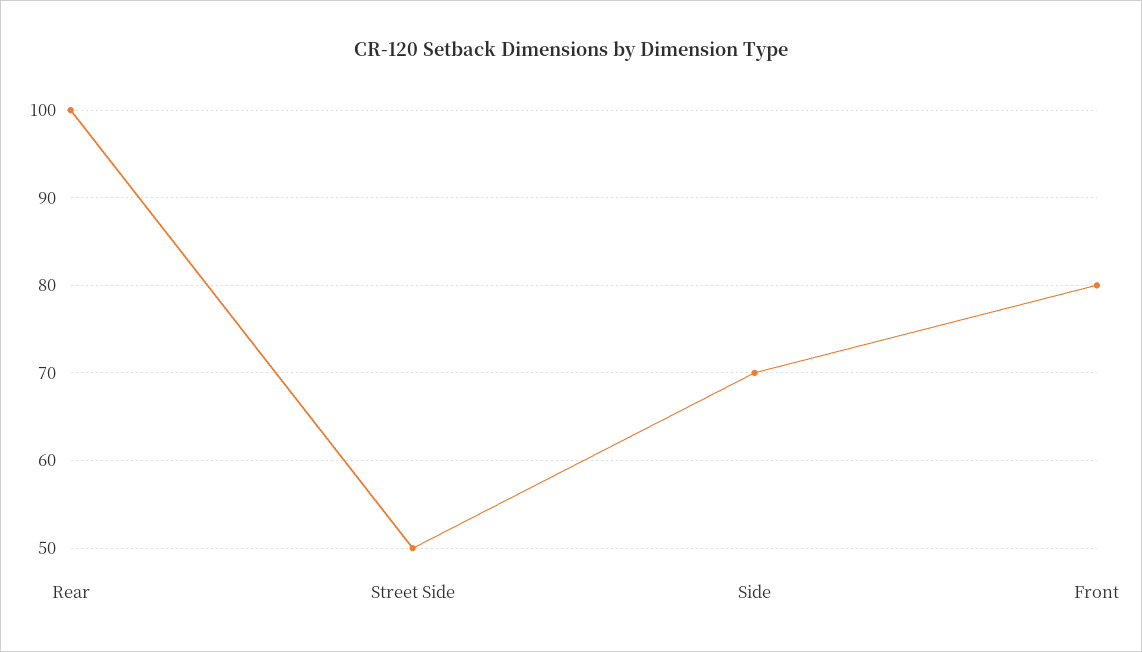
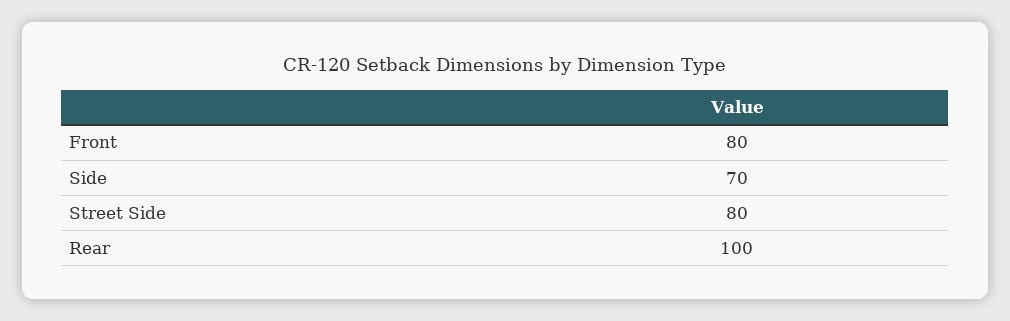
  {
    "Rear": 100,
-   "Street Side": 50,
+   "Street Side": 80,
    "Side": 70,
    "Front": 80
  }

